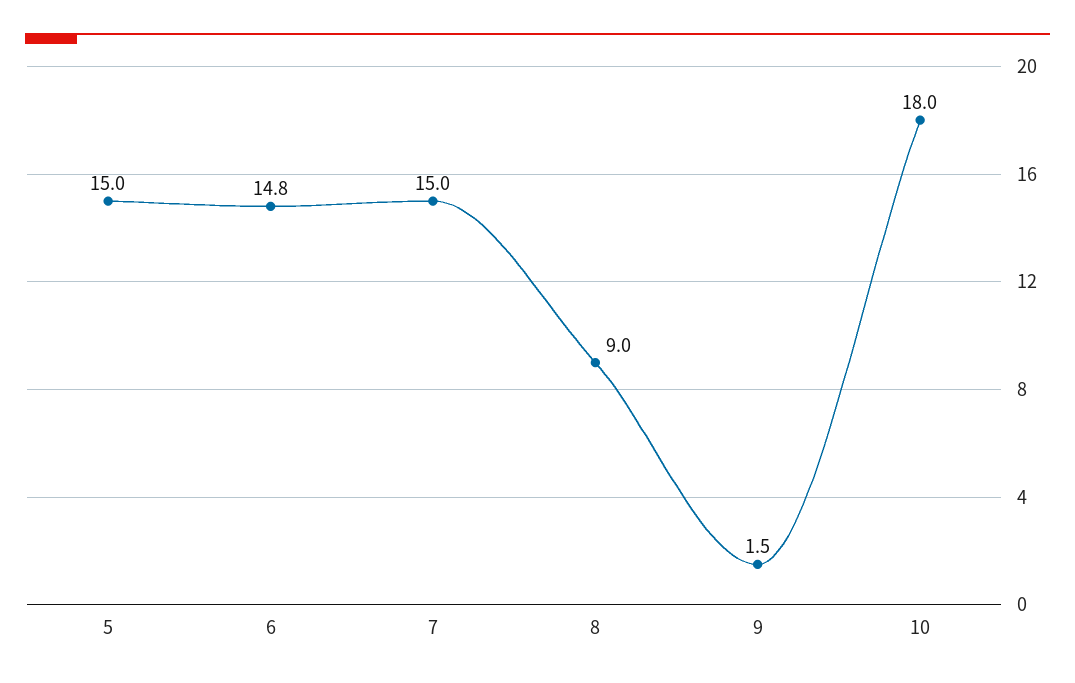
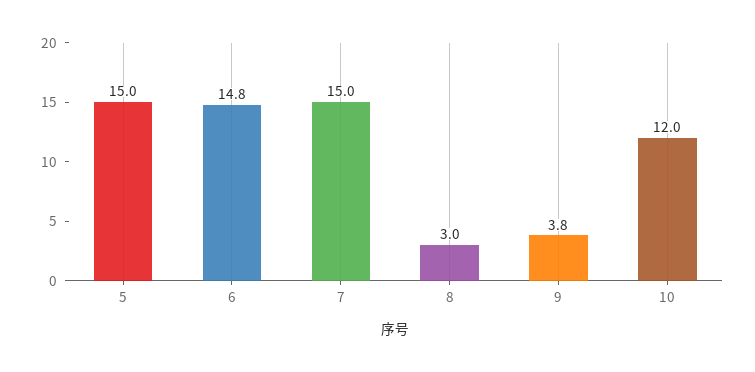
  {
    "5": 15,
    "6": 14.8,
    "7": 15,
-   "8": 9,
+   "8": 3,
-   "9": 1.5,
+   "9": 3.8,
-   "10": 18
+   "10": 12
  }

